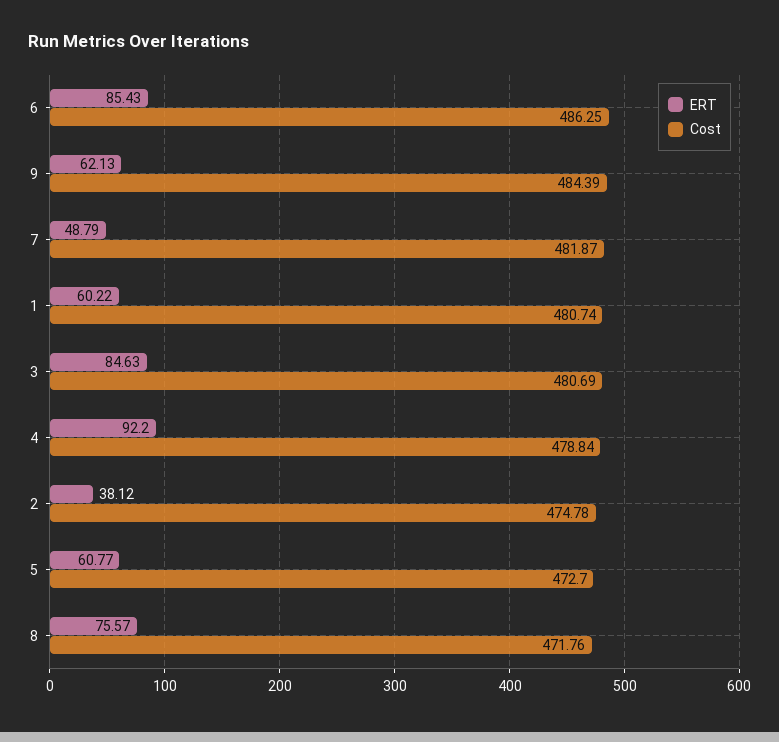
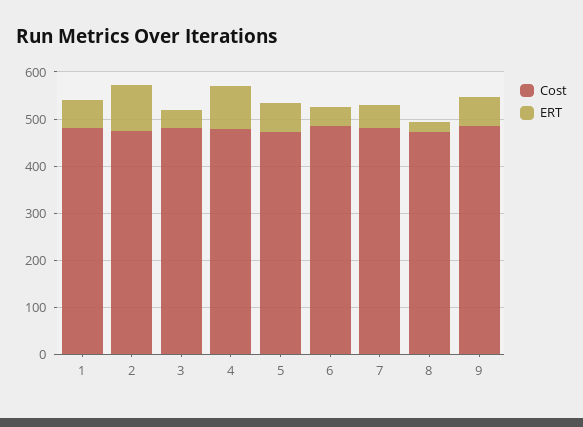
  {
    "ERT": {
-     "6": 85.43,
+     "6": 40,
      "9": 62.13,
      "7": 48.79,
      "1": 60.22,
-     "3": 84.63,
+     "3": 40,
      "4": 92.2,
-     "2": 38.12,
+     "2": 100,
      "5": 60.77,
-     "8": 75.57
+     "8": 20
    },
    "Cost": {
      "6": 486.25,
      "9": 484.39,
      "7": 481.87,
      "1": 480.74,
      "3": 480.69,
      "4": 478.84,
      "2": 474.78,
      "5": 472.7,
      "8": 471.76
    }
  }

